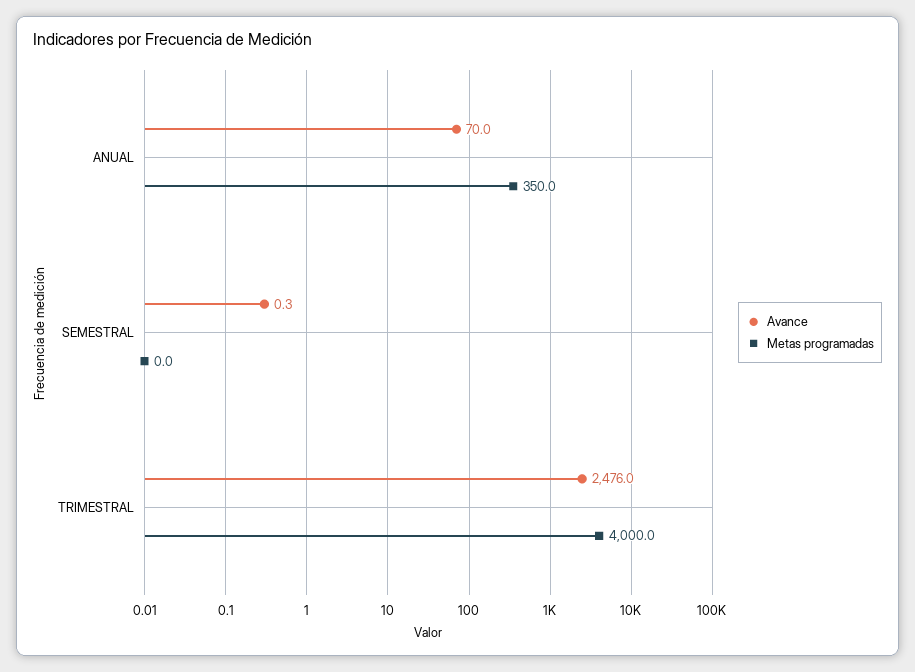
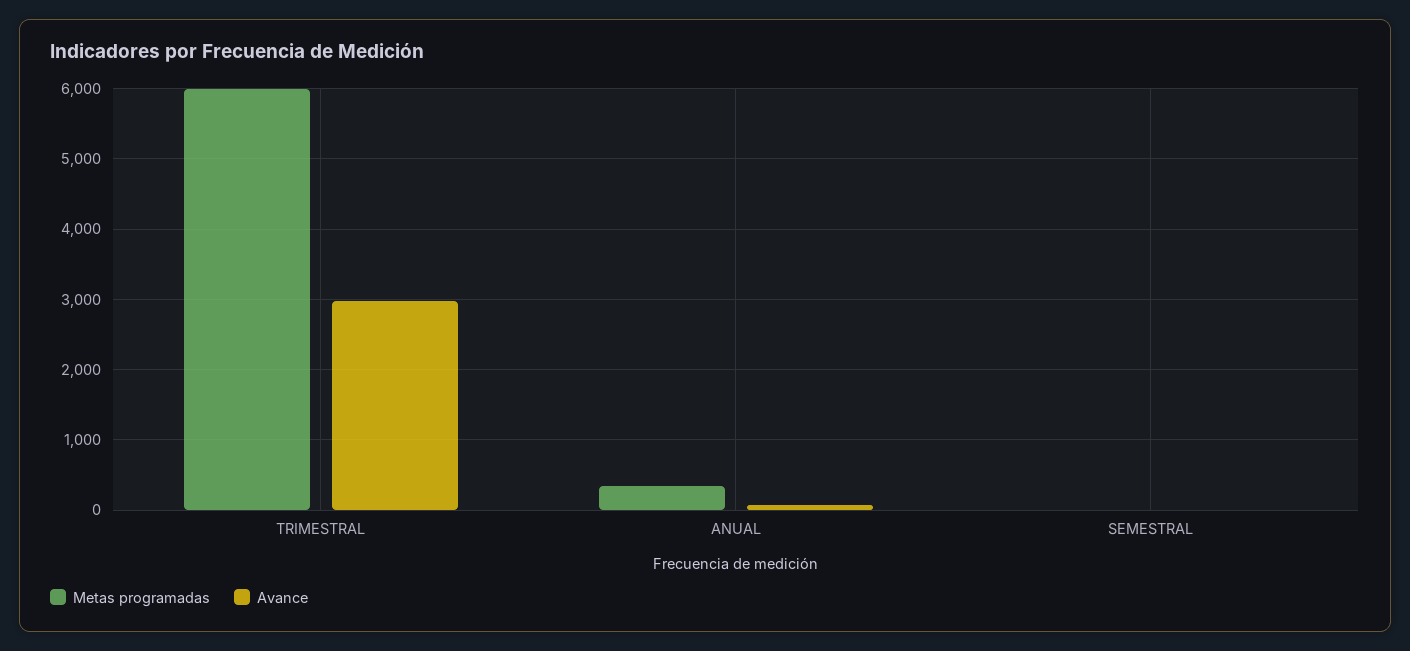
  {
    "Avance": {
      "ANUAL": 70,
      "SEMESTRAL": 0.3,
-     "TRIMESTRAL": 2476
+     "TRIMESTRAL": 3000
    },
    "Metas programadas": {
      "ANUAL": 350,
      "SEMESTRAL": 0,
-     "TRIMESTRAL": 4000
+     "TRIMESTRAL": 6000
    }
  }

